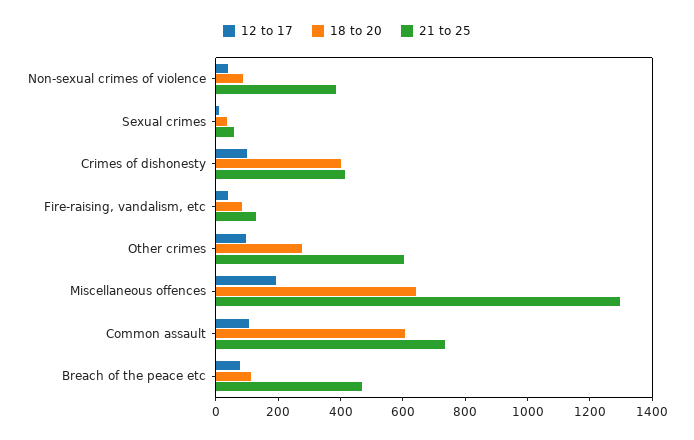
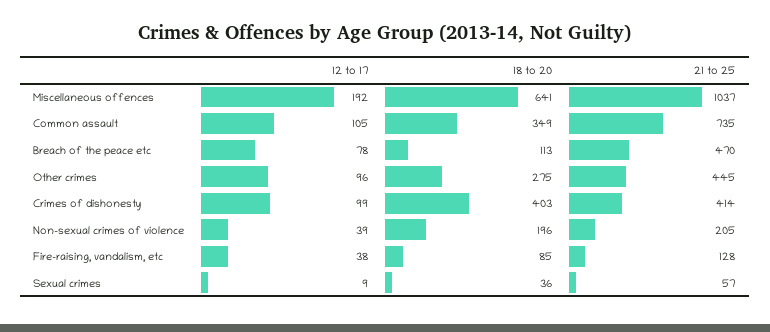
  {
    "12 to 17": {
      "Non-sexual crimes of violence": 39,
      "Sexual crimes": 9,
      "Crimes of dishonesty": 99,
      "Fire-raising, vandalism, etc": 38,
      "Other crimes": 96,
      "Miscellaneous offences": 192,
      "Common assault": 105,
      "Breach of the peace etc": 78
    },
    "18 to 20": {
-     "Non-sexual crimes of violence": 100,
+     "Non-sexual crimes of violence": 196,
      "Sexual crimes": 36,
      "Crimes of dishonesty": 403,
      "Fire-raising, vandalism, etc": 85,
      "Other crimes": 275,
      "Miscellaneous offences": 641,
-     "Common assault": 600,
+     "Common assault": 349,
      "Breach of the peace etc": 113
    },
    "21 to 25": {
-     "Non-sexual crimes of violence": 400,
+     "Non-sexual crimes of violence": 205,
      "Sexual crimes": 57,
      "Crimes of dishonesty": 414,
      "Fire-raising, vandalism, etc": 128,
-     "Other crimes": 600,
+     "Other crimes": 445,
-     "Miscellaneous offences": 1300,
+     "Miscellaneous offences": 1037,
      "Common assault": 735,
      "Breach of the peace etc": 470
    }
  }

